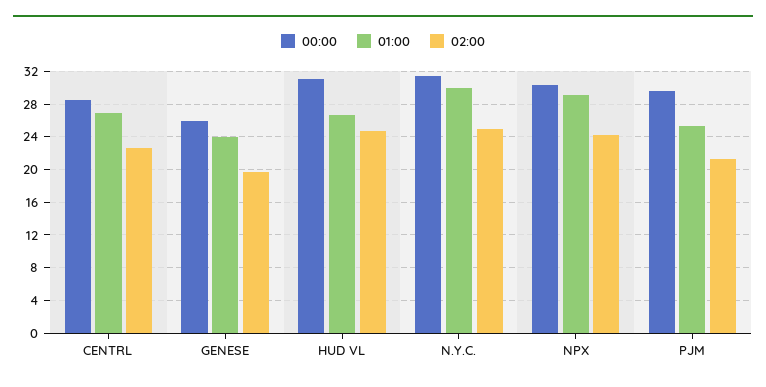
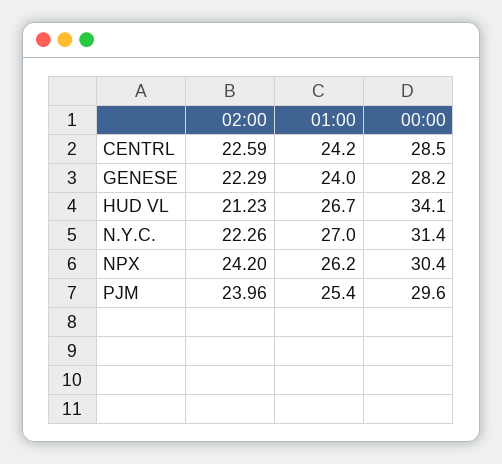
  {
    "00:00": {
      "CENTRL": 28.5,
-     "GENESE": 26,
+     "GENESE": 28.2,
-     "HUD VL": 31,
+     "HUD VL": 34.1,
      "N.Y.C.": 31.4,
      "NPX": 30.4,
      "PJM": 29.6
    },
    "01:00": {
-     "CENTRL": 27,
+     "CENTRL": 24.2,
      "GENESE": 24,
      "HUD VL": 26.7,
-     "N.Y.C.": 30,
+     "N.Y.C.": 27,
-     "NPX": 29,
+     "NPX": 26.2,
      "PJM": 25.4
    },
    "02:00": {
      "CENTRL": 22.59,
-     "GENESE": 20,
+     "GENESE": 22.29,
-     "HUD VL": 25,
+     "HUD VL": 21.23,
-     "N.Y.C.": 25,
+     "N.Y.C.": 22.26,
      "NPX": 24.2,
-     "PJM": 21
+     "PJM": 23.96
    }
  }

